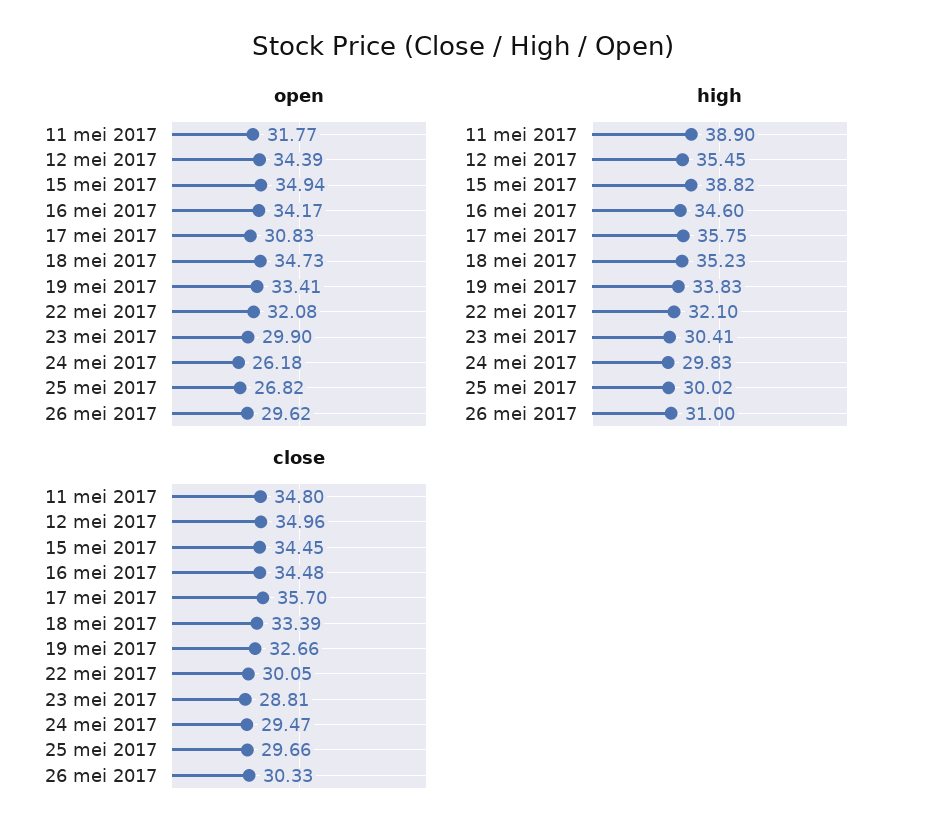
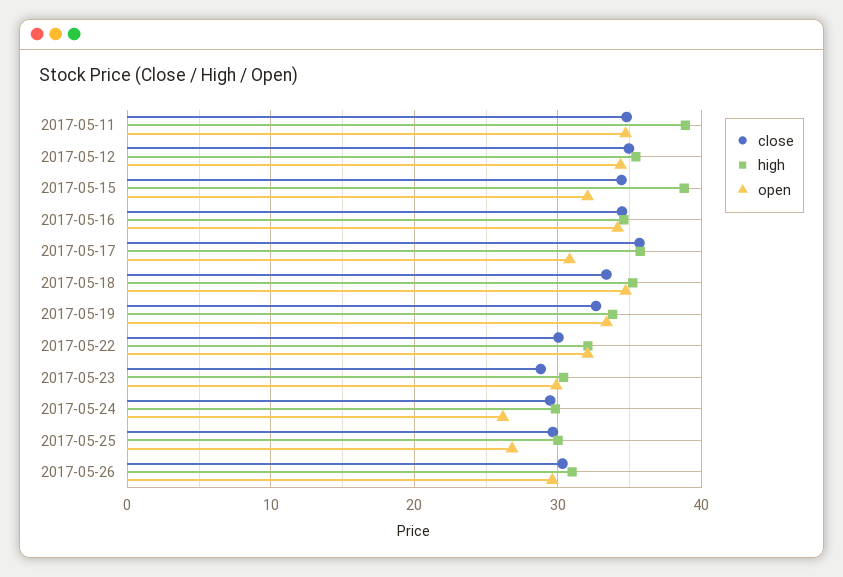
  {
    "open": {
-     "11 mei 2017": 31.77,
+     "11 mei 2017": 35,
      "12 mei 2017": 34.39,
-     "15 mei 2017": 34.94,
+     "15 mei 2017": 32,
      "16 mei 2017": 34.17,
      "17 mei 2017": 30.83,
      "18 mei 2017": 34.73,
      "19 mei 2017": 33.41,
      "22 mei 2017": 32.08,
      "23 mei 2017": 29.9,
      "24 mei 2017": 26.18,
      "25 mei 2017": 26.82,
      "26 mei 2017": 29.62
    },
    "high": {
      "11 mei 2017": 38.9,
      "12 mei 2017": 35.45,
      "15 mei 2017": 38.82,
      "16 mei 2017": 34.6,
      "17 mei 2017": 35.75,
      "18 mei 2017": 35.23,
      "19 mei 2017": 33.83,
      "22 mei 2017": 32.1,
      "23 mei 2017": 30.41,
      "24 mei 2017": 29.83,
      "25 mei 2017": 30.02,
      "26 mei 2017": 31
    },
    "close": {
      "11 mei 2017": 34.8,
      "12 mei 2017": 34.96,
      "15 mei 2017": 34.45,
      "16 mei 2017": 34.48,
      "17 mei 2017": 35.7,
      "18 mei 2017": 33.39,
      "19 mei 2017": 32.66,
      "22 mei 2017": 30.05,
      "23 mei 2017": 28.81,
      "24 mei 2017": 29.47,
      "25 mei 2017": 29.66,
      "26 mei 2017": 30.33
    }
  }

